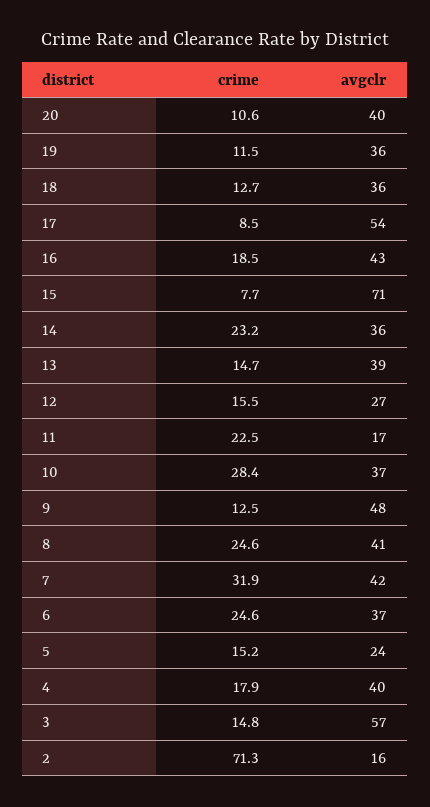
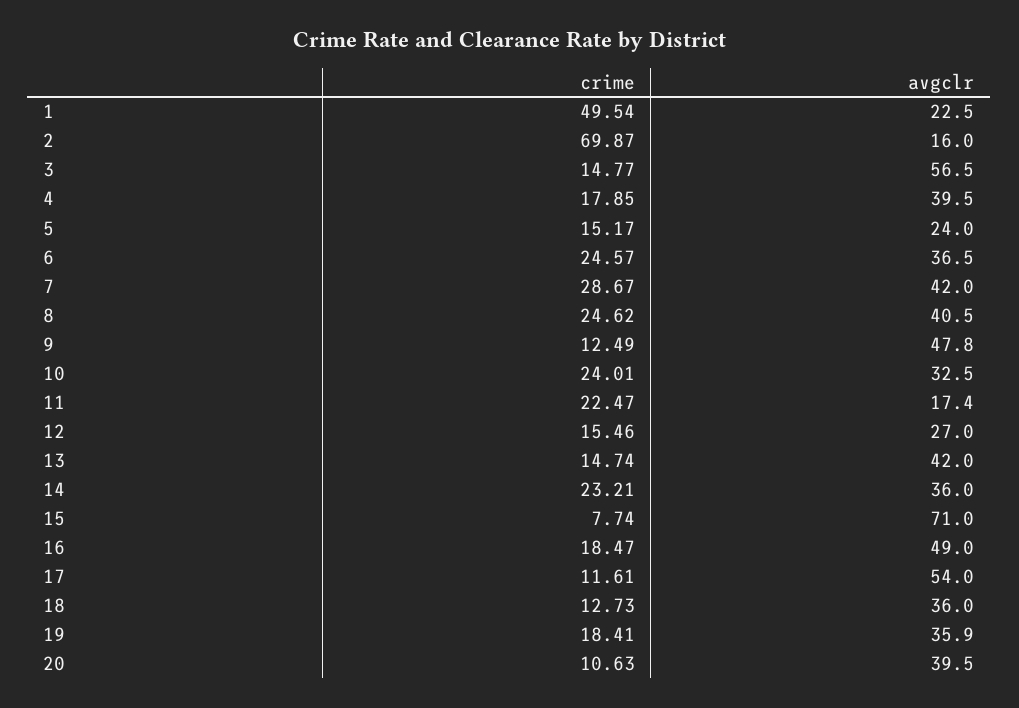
  {
    "crime": {
      "20": 10.63,
-     "19": 11.5,
+     "19": 18.41,
      "18": 12.73,
-     "17": 8.5,
+     "17": 11.61,
      "16": 18.47,
      "15": 7.74,
      "14": 23.21,
      "13": 14.74,
      "12": 15.46,
      "11": 22.47,
-     "10": 28.4,
+     "10": 24.01,
      "9": 12.49,
      "8": 24.62,
-     "7": 31.9,
+     "7": 28.67,
      "6": 24.57,
      "5": 15.17,
      "4": 17.85,
      "3": 14.77,
-     "2": 71.3
+     "2": 69.87,
+     "1": 49.54
    },
    "avgclr": {
      "20": 39.5,
      "19": 35.9,
      "18": 36,
      "17": 54,
-     "16": 43,
+     "16": 49,
      "15": 71,
      "14": 36,
-     "13": 39,
+     "13": 42,
      "12": 27,
      "11": 17.4,
-     "10": 37,
+     "10": 32.5,
      "9": 47.8,
      "8": 40.5,
      "7": 42,
      "6": 36.5,
      "5": 24,
      "4": 39.5,
      "3": 56.5,
-     "2": 16
+     "2": 16,
+     "1": 22.5
    }
  }

